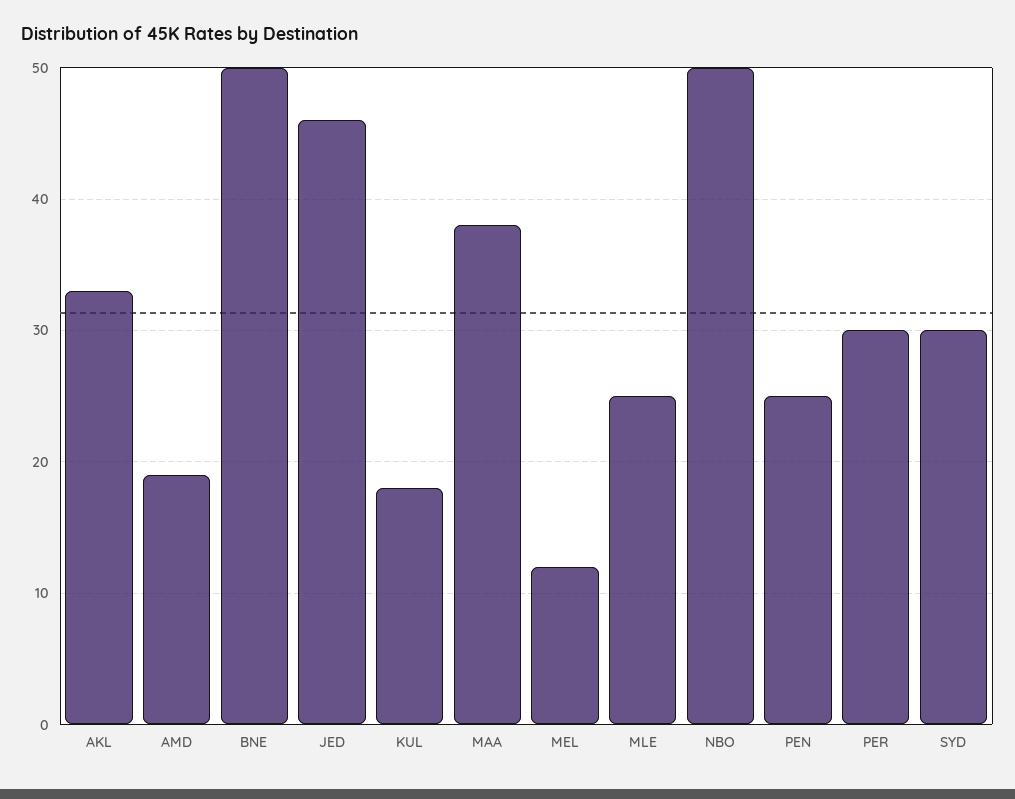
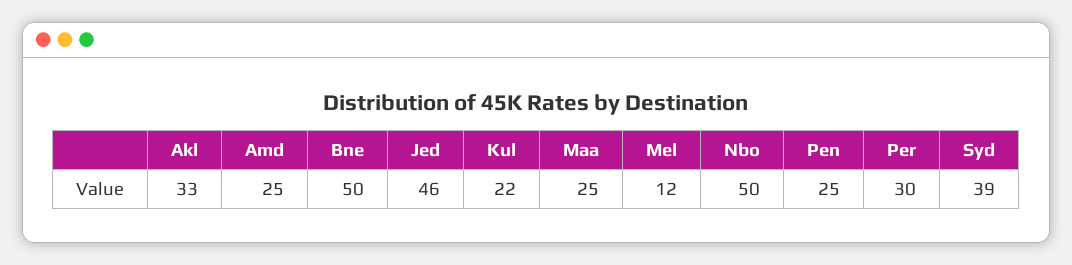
  {
    "AKL": 33,
-   "AMD": 19,
+   "AMD": 25,
    "BNE": 50,
    "JED": 46,
-   "KUL": 18,
+   "KUL": 22,
-   "MAA": 38,
+   "MAA": 25,
    "MEL": 12,
-   "MLE": 25,
    "NBO": 50,
    "PEN": 25,
    "PER": 30,
-   "SYD": 30
+   "SYD": 39
  }

